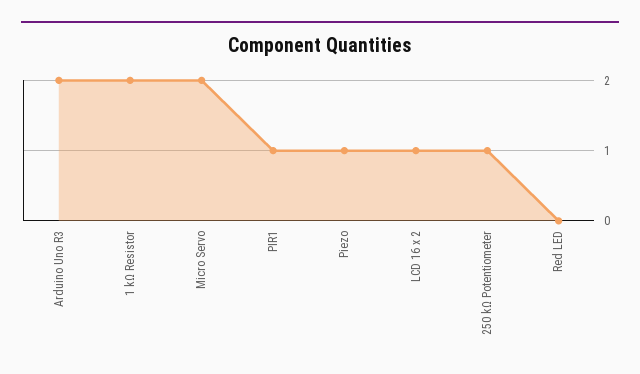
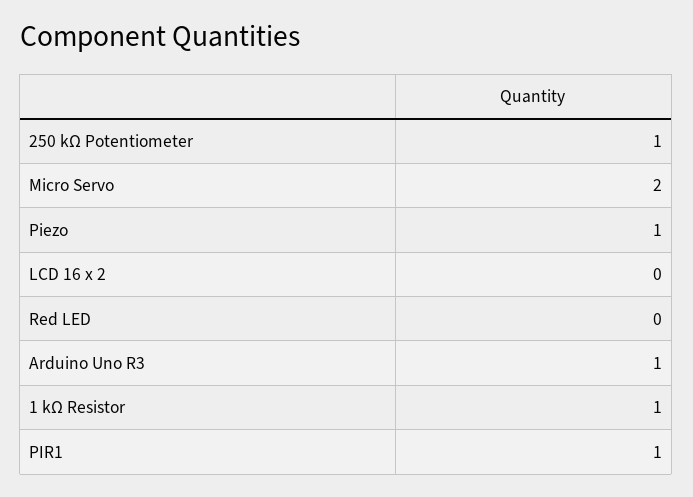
  {
-   "Arduino Uno R3": 2,
+   "Arduino Uno R3": 1,
-   "1 kΩ Resistor": 2,
+   "1 kΩ Resistor": 1,
    "Micro Servo": 2,
    "PIR1": 1,
    "Piezo": 1,
-   "LCD 16 x 2": 1,
+   "LCD 16 x 2": 0,
    "250 kΩ Potentiometer": 1,
    "Red LED": 0
  }

